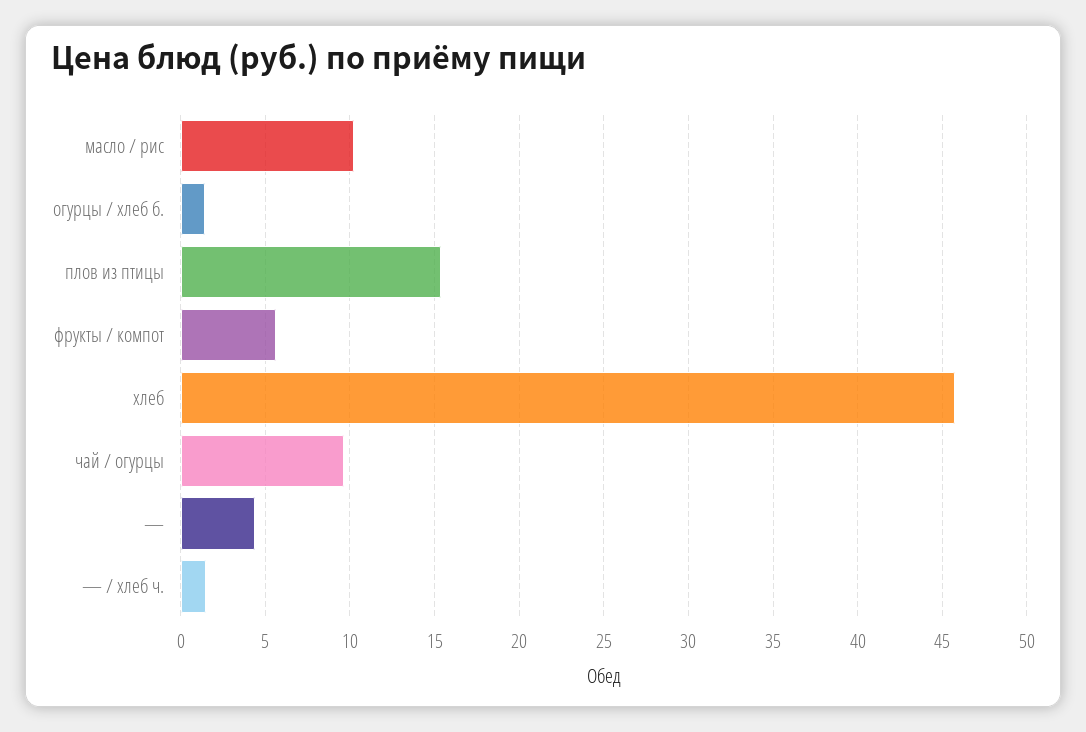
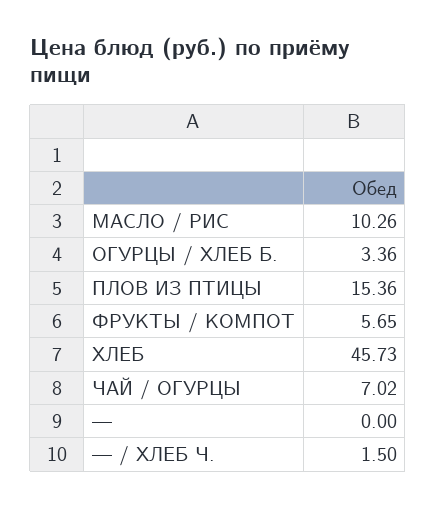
  {
    "масло / рис": 10.26,
-   "огурцы / хлеб б.": 1.5,
+   "огурцы / хлеб б.": 3.36,
    "плов из птицы": 15.36,
    "фрукты / компот": 5.65,
    "хлеб": 45.73,
-   "чай / огурцы": 9.5,
+   "чай / огурцы": 7.02,
-   "—": 4.5,
+   "—": 0,
    "— / хлеб ч.": 1.5
  }

